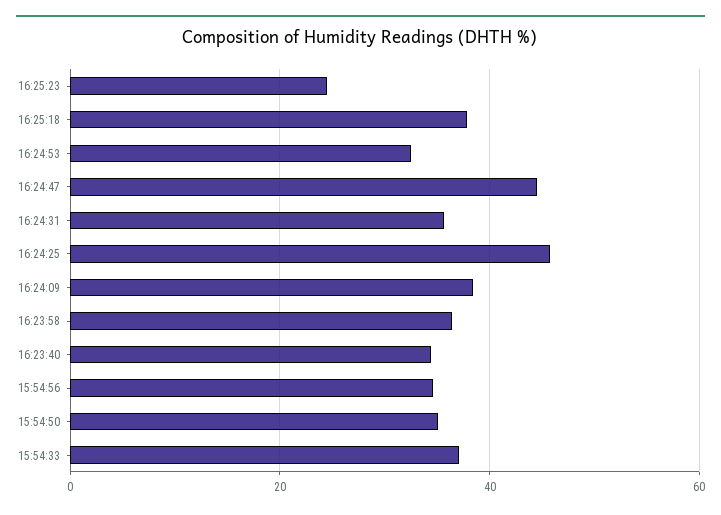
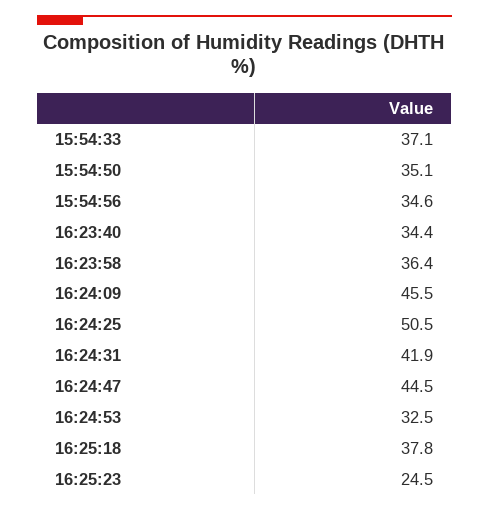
  {
    "16:25:23": 24.5,
    "16:25:18": 37.8,
    "16:24:53": 32.5,
    "16:24:47": 44.5,
-   "16:24:31": 36,
+   "16:24:31": 41.9,
-   "16:24:25": 46,
+   "16:24:25": 50.5,
-   "16:24:09": 38,
+   "16:24:09": 45.5,
    "16:23:58": 36.4,
    "16:23:40": 34.4,
    "15:54:56": 34.6,
    "15:54:50": 35.1,
    "15:54:33": 37.1
  }

